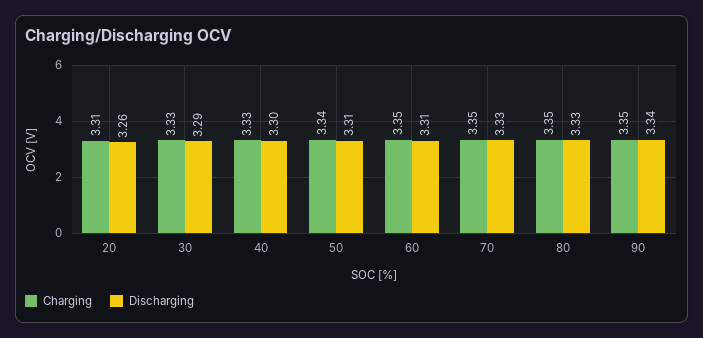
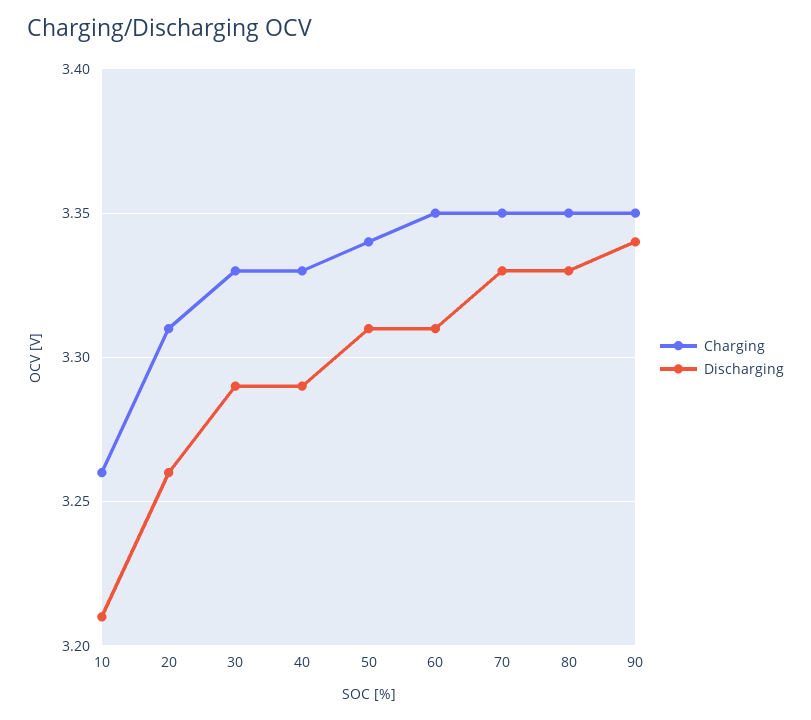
  {
    "Charging": {
      "20": 3.31,
      "30": 3.33,
      "40": 3.33,
      "50": 3.34,
      "60": 3.35,
      "70": 3.35,
      "80": 3.35,
-     "90": 3.35
+     "90": 3.35,
+     "10": 3.26
    },
    "Discharging": {
      "20": 3.26,
      "30": 3.29,
-     "40": 3.3,
+     "40": 3.29,
      "50": 3.31,
      "60": 3.31,
      "70": 3.33,
      "80": 3.33,
-     "90": 3.34
+     "90": 3.34,
+     "10": 3.21
    }
  }

